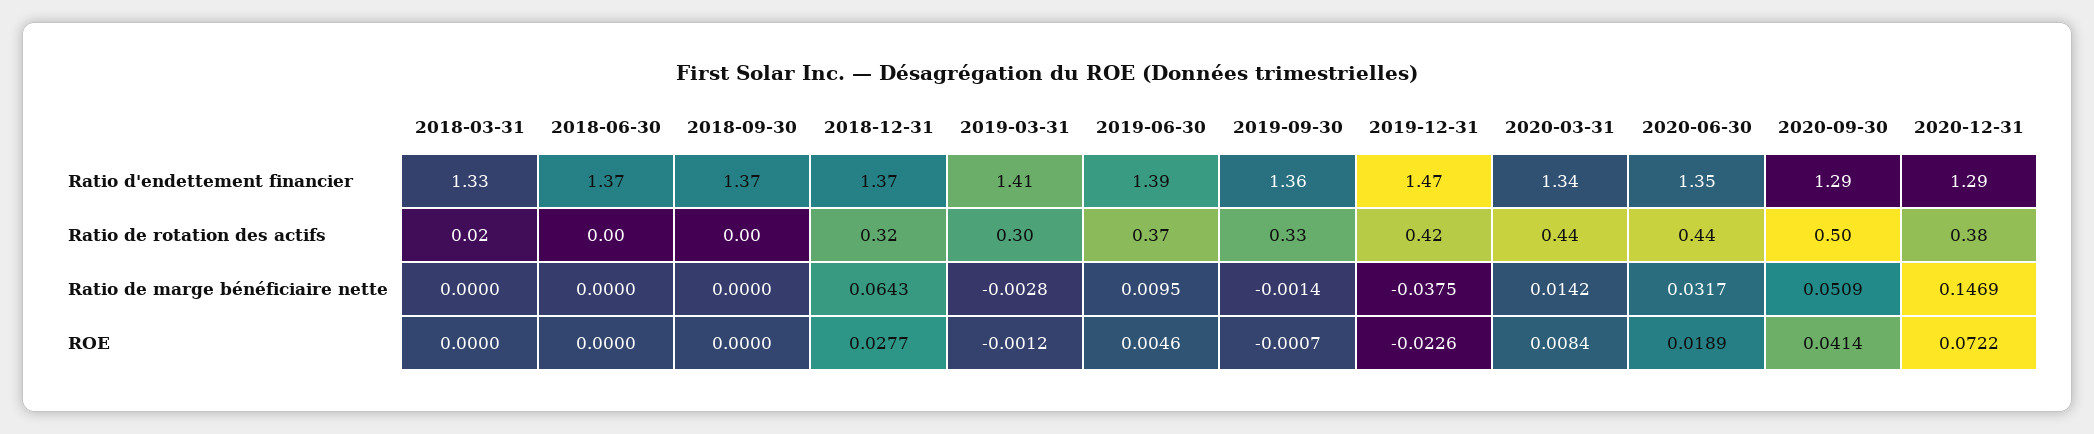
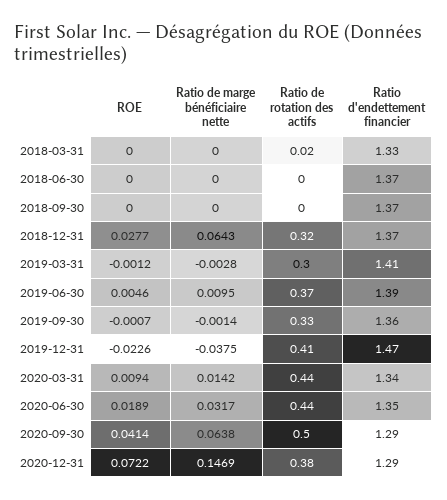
  {
    "2018-03-31": {
      "Ratio d'endettement financier": 1.33,
      "Ratio de rotation des actifs": 0.02,
      "Ratio de marge bénéficiaire nette": 0,
      "ROE": 0
    },
    "2018-06-30": {
      "Ratio d'endettement financier": 1.37,
      "Ratio de rotation des actifs": 0,
      "Ratio de marge bénéficiaire nette": 0,
      "ROE": 0
    },
    "2018-09-30": {
      "Ratio d'endettement financier": 1.37,
      "Ratio de rotation des actifs": 0,
      "Ratio de marge bénéficiaire nette": 0,
      "ROE": 0
    },
    "2018-12-31": {
      "Ratio d'endettement financier": 1.37,
      "Ratio de rotation des actifs": 0.32,
      "Ratio de marge bénéficiaire nette": 0.0643,
      "ROE": 0.0277
    },
    "2019-03-31": {
      "Ratio d'endettement financier": 1.41,
      "Ratio de rotation des actifs": 0.3,
      "Ratio de marge bénéficiaire nette": -0.0028,
      "ROE": -0.0012
    },
    "2019-06-30": {
      "Ratio d'endettement financier": 1.39,
      "Ratio de rotation des actifs": 0.37,
      "Ratio de marge bénéficiaire nette": 0.0095,
      "ROE": 0.0046
    },
    "2019-09-30": {
      "Ratio d'endettement financier": 1.36,
      "Ratio de rotation des actifs": 0.33,
      "Ratio de marge bénéficiaire nette": -0.0014,
      "ROE": -0.0007
    },
    "2019-12-31": {
      "Ratio d'endettement financier": 1.47,
-     "Ratio de rotation des actifs": 0.42,
+     "Ratio de rotation des actifs": 0.41,
      "Ratio de marge bénéficiaire nette": -0.0375,
      "ROE": -0.0226
    },
    "2020-03-31": {
      "Ratio d'endettement financier": 1.34,
      "Ratio de rotation des actifs": 0.44,
      "Ratio de marge bénéficiaire nette": 0.0142,
-     "ROE": 0.0084
+     "ROE": 0.0094
    },
    "2020-06-30": {
      "Ratio d'endettement financier": 1.35,
      "Ratio de rotation des actifs": 0.44,
      "Ratio de marge bénéficiaire nette": 0.0317,
      "ROE": 0.0189
    },
    "2020-09-30": {
      "Ratio d'endettement financier": 1.29,
      "Ratio de rotation des actifs": 0.5,
-     "Ratio de marge bénéficiaire nette": 0.0509,
+     "Ratio de marge bénéficiaire nette": 0.0638,
      "ROE": 0.0414
    },
    "2020-12-31": {
      "Ratio d'endettement financier": 1.29,
      "Ratio de rotation des actifs": 0.38,
      "Ratio de marge bénéficiaire nette": 0.1469,
      "ROE": 0.0722
    }
  }

